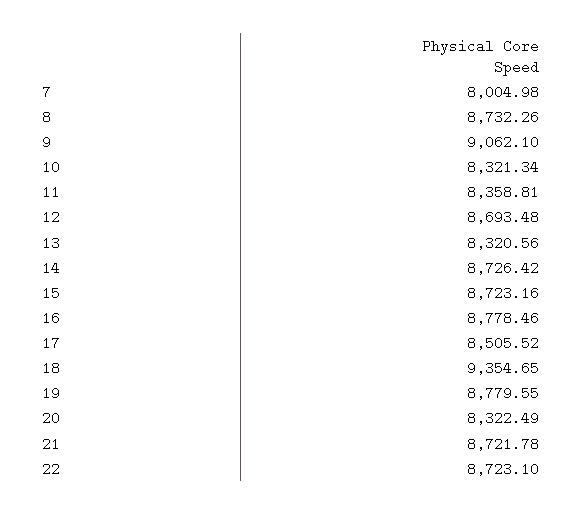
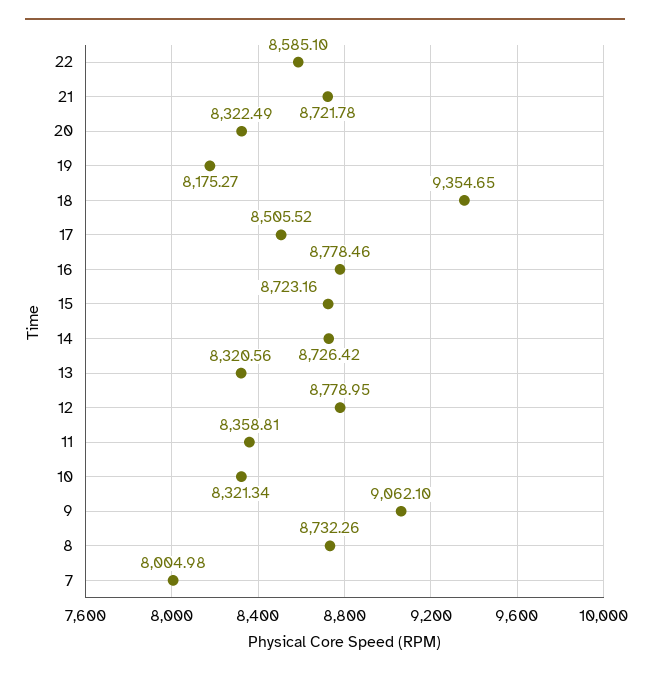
  {
    "7": 8004.98,
    "8": 8732.26,
    "9": 9062.1,
    "10": 8321.34,
    "11": 8358.81,
-   "12": 8693.48,
+   "12": 8778.95,
    "13": 8320.56,
    "14": 8726.42,
    "15": 8723.16,
    "16": 8778.46,
    "17": 8505.52,
    "18": 9354.65,
-   "19": 8779.55,
+   "19": 8175.27,
    "20": 8322.49,
    "21": 8721.78,
-   "22": 8723.1
+   "22": 8585.1
  }

